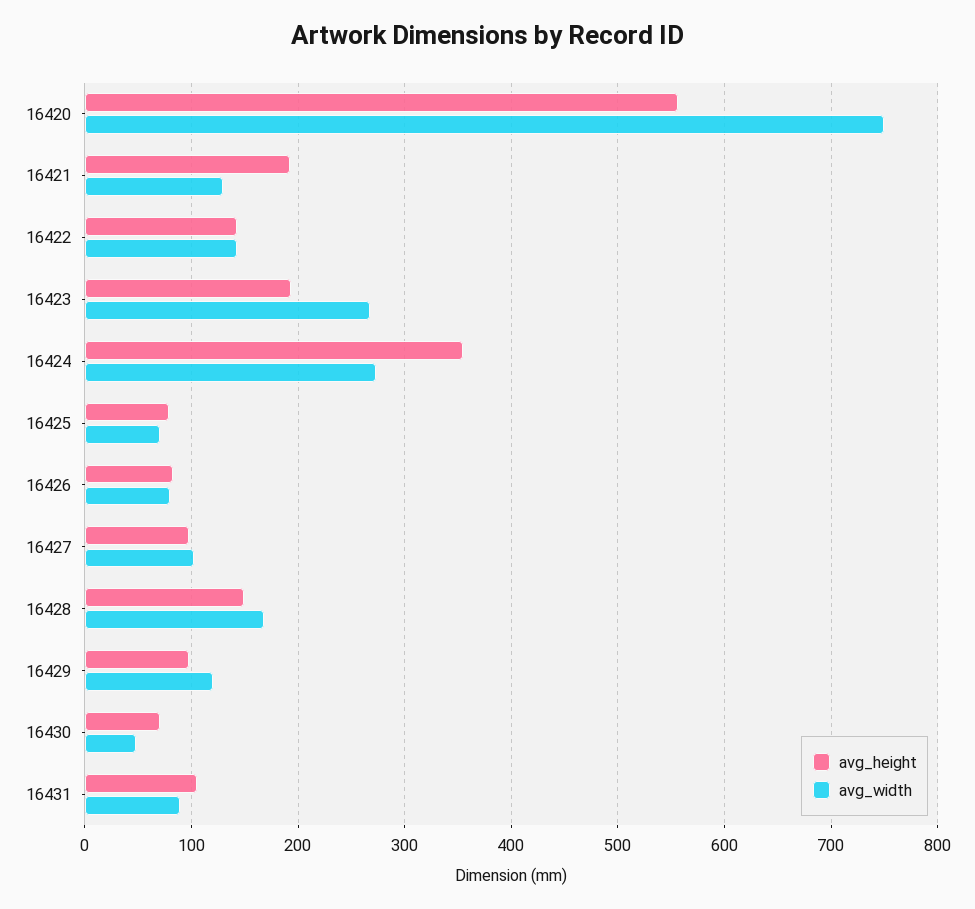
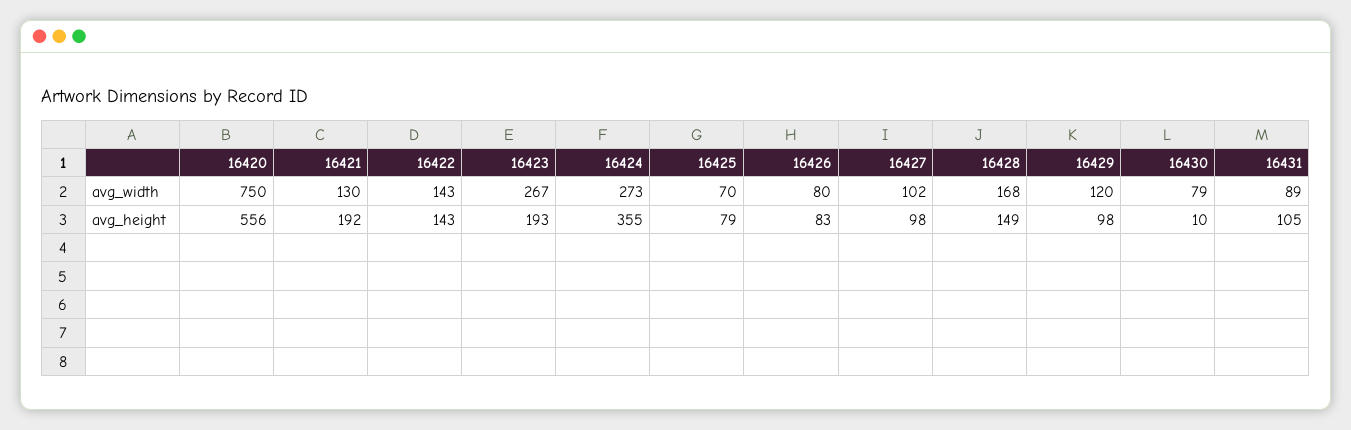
  {
    "avg_height": {
      "16420": 556,
      "16421": 192,
      "16422": 143,
      "16423": 193,
      "16424": 355,
      "16425": 79,
      "16426": 83,
      "16427": 98,
      "16428": 149,
      "16429": 98,
-     "16430": 70,
+     "16430": 10,
      "16431": 105
    },
    "avg_width": {
      "16420": 750,
      "16421": 130,
      "16422": 143,
      "16423": 267,
      "16424": 273,
      "16425": 70,
      "16426": 80,
      "16427": 102,
      "16428": 168,
      "16429": 120,
-     "16430": 50,
+     "16430": 79,
      "16431": 89
    }
  }

